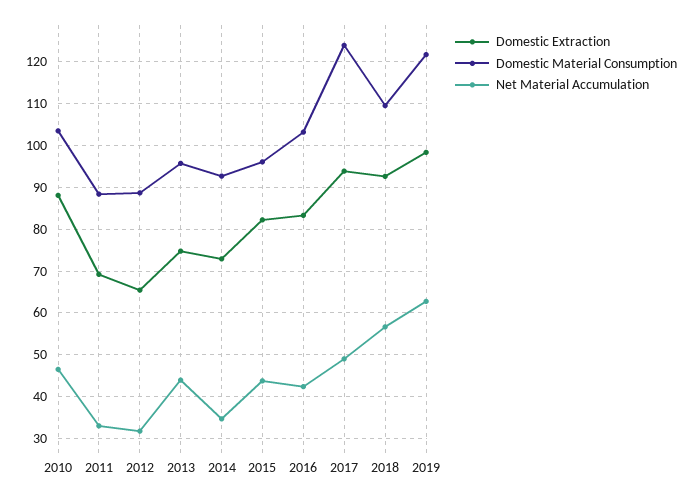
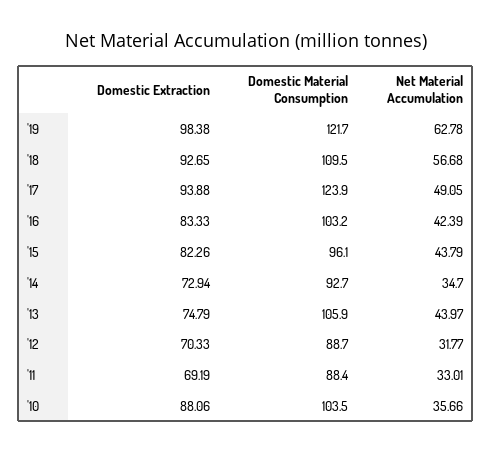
  {
    "Domestic Extraction": {
      "2010": 88.06,
      "2011": 69.19,
-     "2012": 66,
+     "2012": 70.33,
      "2013": 74.79,
      "2014": 72.94,
      "2015": 82.26,
      "2016": 83.33,
      "2017": 93.88,
      "2018": 92.65,
      "2019": 98.38
    },
    "Domestic Material Consumption": {
      "2010": 103.5,
      "2011": 88.4,
      "2012": 88.7,
-     "2013": 96,
+     "2013": 105.9,
      "2014": 92.7,
      "2015": 96.1,
      "2016": 103.2,
      "2017": 123.9,
      "2018": 109.5,
      "2019": 121.7
    },
    "Net Material Accumulation": {
-     "2010": 46,
+     "2010": 35.66,
      "2011": 33.01,
      "2012": 31.77,
      "2013": 43.97,
      "2014": 34.7,
      "2015": 43.79,
      "2016": 42.39,
      "2017": 49.05,
      "2018": 56.68,
      "2019": 62.78
    }
  }

